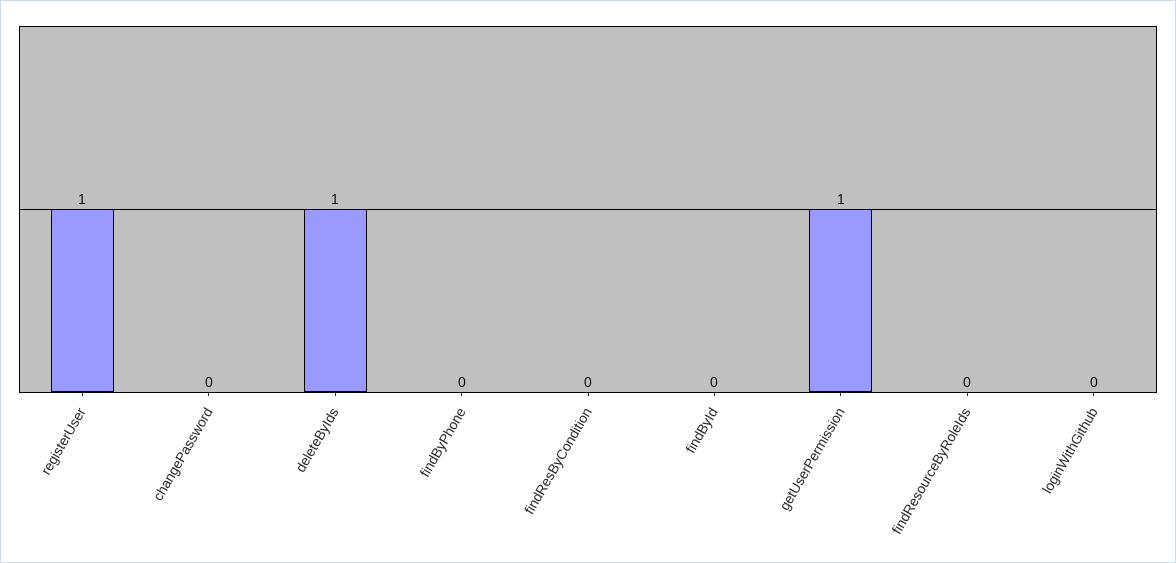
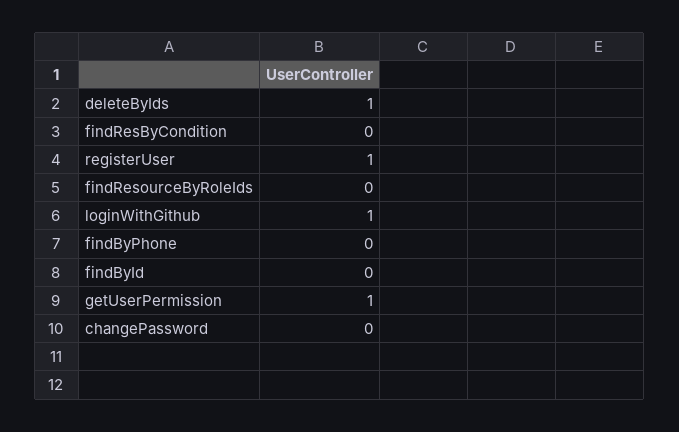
  {
    "registerUser": 1,
    "changePassword": 0,
    "deleteByIds": 1,
    "findByPhone": 0,
    "findResByCondition": 0,
    "findById": 0,
    "getUserPermission": 1,
    "findResourceByRoleIds": 0,
-   "loginWithGithub": 0
+   "loginWithGithub": 1
  }

